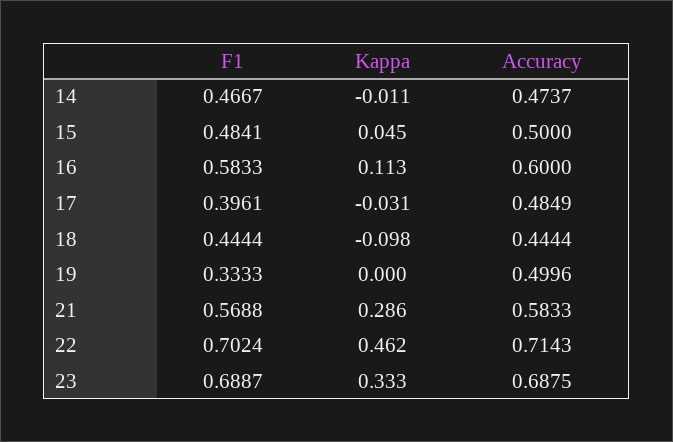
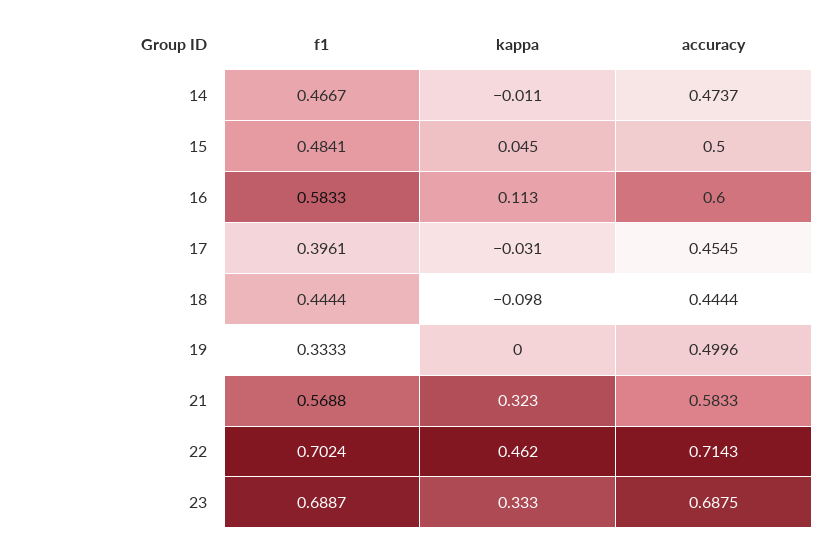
  {
    "F1": {
      "14": 0.4667,
      "15": 0.4841,
      "16": 0.5833,
      "17": 0.3961,
      "18": 0.4444,
      "19": 0.3333,
      "21": 0.5688,
      "22": 0.7024,
      "23": 0.6887
    },
    "Kappa": {
      "14": -0.011,
      "15": 0.045,
      "16": 0.113,
      "17": -0.031,
      "18": -0.098,
      "19": 0,
-     "21": 0.286,
+     "21": 0.323,
      "22": 0.462,
      "23": 0.333
    },
    "Accuracy": {
      "14": 0.4737,
      "15": 0.5,
      "16": 0.6,
-     "17": 0.4849,
+     "17": 0.4545,
      "18": 0.4444,
      "19": 0.4996,
      "21": 0.5833,
      "22": 0.7143,
      "23": 0.6875
    }
  }

